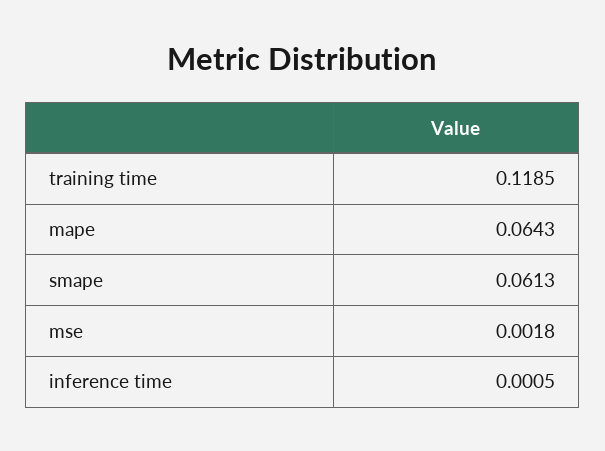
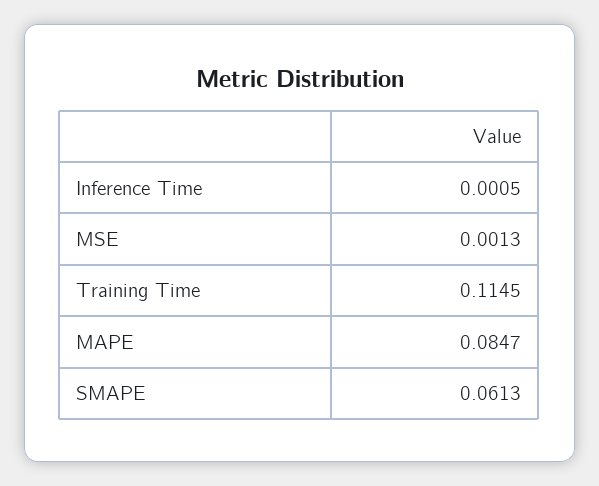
  {
-   "training time": 0.1185,
+   "training time": 0.1145,
-   "mape": 0.0643,
+   "mape": 0.0847,
    "smape": 0.0613,
-   "mse": 0.0018,
+   "mse": 0.0013,
    "inference time": 0.0005
  }

